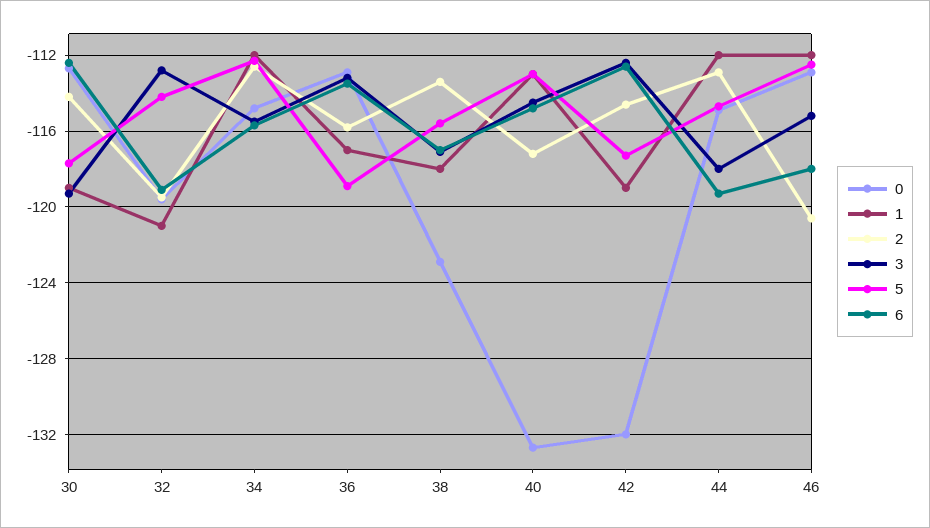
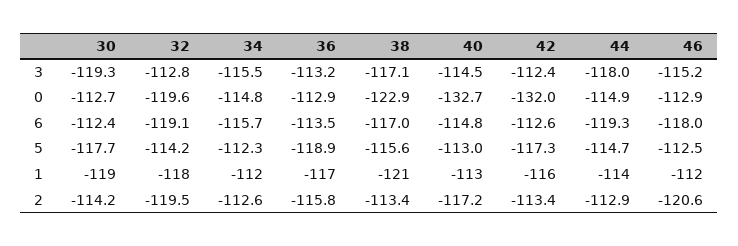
  {
    "0": {
      "30": -112.7,
      "32": -119.6,
      "34": -114.8,
      "36": -112.9,
      "38": -122.9,
      "40": -132.7,
      "42": -132,
      "44": -114.9,
      "46": -112.9
    },
    "1": {
      "30": -119,
-     "32": -121,
+     "32": -118,
      "34": -112,
      "36": -117,
-     "38": -118,
+     "38": -121,
      "40": -113,
-     "42": -119,
+     "42": -116,
-     "44": -112,
+     "44": -114,
      "46": -112
    },
    "2": {
      "30": -114.2,
      "32": -119.5,
      "34": -112.6,
      "36": -115.8,
      "38": -113.4,
      "40": -117.2,
-     "42": -114.5,
+     "42": -113.4,
      "44": -112.9,
      "46": -120.6
    },
    "3": {
      "30": -119.3,
      "32": -112.8,
      "34": -115.5,
      "36": -113.2,
      "38": -117.1,
      "40": -114.5,
      "42": -112.4,
      "44": -118,
      "46": -115.2
    },
    "5": {
      "30": -117.7,
      "32": -114.2,
      "34": -112.3,
      "36": -118.9,
      "38": -115.6,
      "40": -113,
      "42": -117.3,
      "44": -114.7,
      "46": -112.5
    },
    "6": {
      "30": -112.4,
      "32": -119.1,
      "34": -115.7,
      "36": -113.5,
      "38": -117,
      "40": -114.8,
      "42": -112.6,
      "44": -119.3,
      "46": -118
    }
  }

